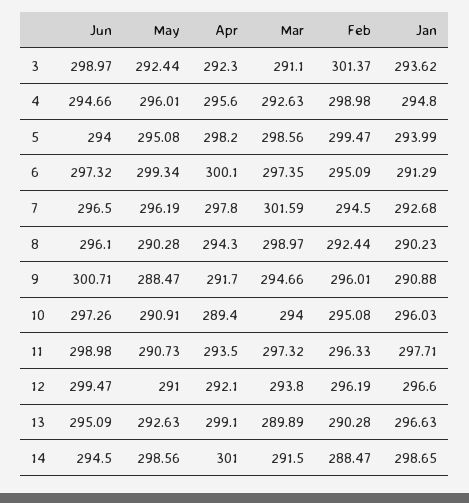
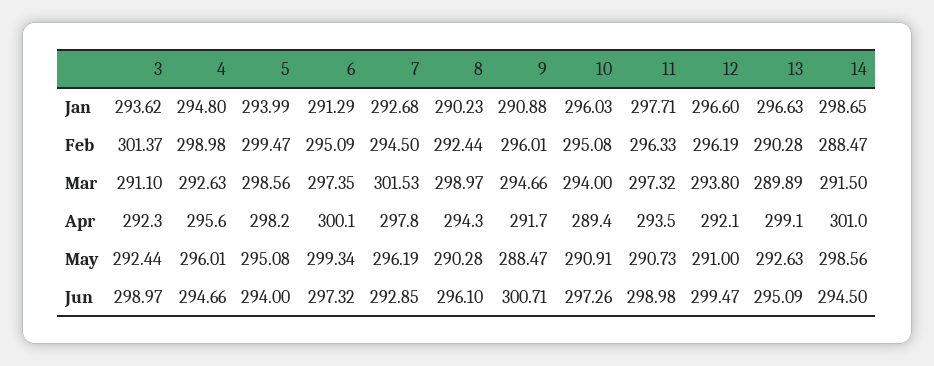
  {
    "Jun": {
      "3": 298.97,
      "4": 294.66,
      "5": 294,
      "6": 297.32,
-     "7": 296.5,
+     "7": 292.85,
      "8": 296.1,
      "9": 300.71,
      "10": 297.26,
      "11": 298.98,
      "12": 299.47,
      "13": 295.09,
      "14": 294.5
    },
    "May": {
      "3": 292.44,
      "4": 296.01,
      "5": 295.08,
      "6": 299.34,
      "7": 296.19,
      "8": 290.28,
      "9": 288.47,
      "10": 290.91,
      "11": 290.73,
      "12": 291,
      "13": 292.63,
      "14": 298.56
    },
    "Apr": {
      "3": 292.3,
      "4": 295.6,
      "5": 298.2,
      "6": 300.1,
      "7": 297.8,
      "8": 294.3,
      "9": 291.7,
      "10": 289.4,
      "11": 293.5,
      "12": 292.1,
      "13": 299.1,
      "14": 301
    },
    "Mar": {
      "3": 291.1,
      "4": 292.63,
      "5": 298.56,
      "6": 297.35,
-     "7": 301.59,
+     "7": 301.53,
      "8": 298.97,
      "9": 294.66,
      "10": 294,
      "11": 297.32,
      "12": 293.8,
      "13": 289.89,
      "14": 291.5
    },
    "Feb": {
      "3": 301.37,
      "4": 298.98,
      "5": 299.47,
      "6": 295.09,
      "7": 294.5,
      "8": 292.44,
      "9": 296.01,
      "10": 295.08,
      "11": 296.33,
      "12": 296.19,
      "13": 290.28,
      "14": 288.47
    },
    "Jan": {
      "3": 293.62,
      "4": 294.8,
      "5": 293.99,
      "6": 291.29,
      "7": 292.68,
      "8": 290.23,
      "9": 290.88,
      "10": 296.03,
      "11": 297.71,
      "12": 296.6,
      "13": 296.63,
      "14": 298.65
    }
  }

